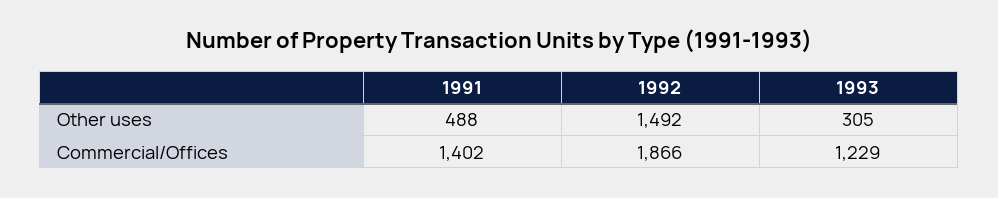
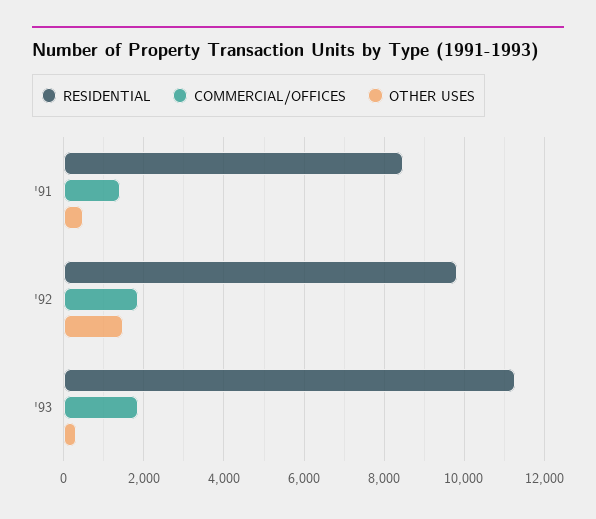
  {
    "Other uses": {
      "1991": 488,
      "1992": 1492,
      "1993": 305
    },
    "Commercial/Offices": {
      "1991": 1402,
      "1992": 1866,
-     "1993": 1229
+     "1993": 1800
-   }
+   },
+   "RESIDENTIAL": {
+     "1991": 8400,
+     "1992": 9800,
+     "1993": 11200
+   }
  }

